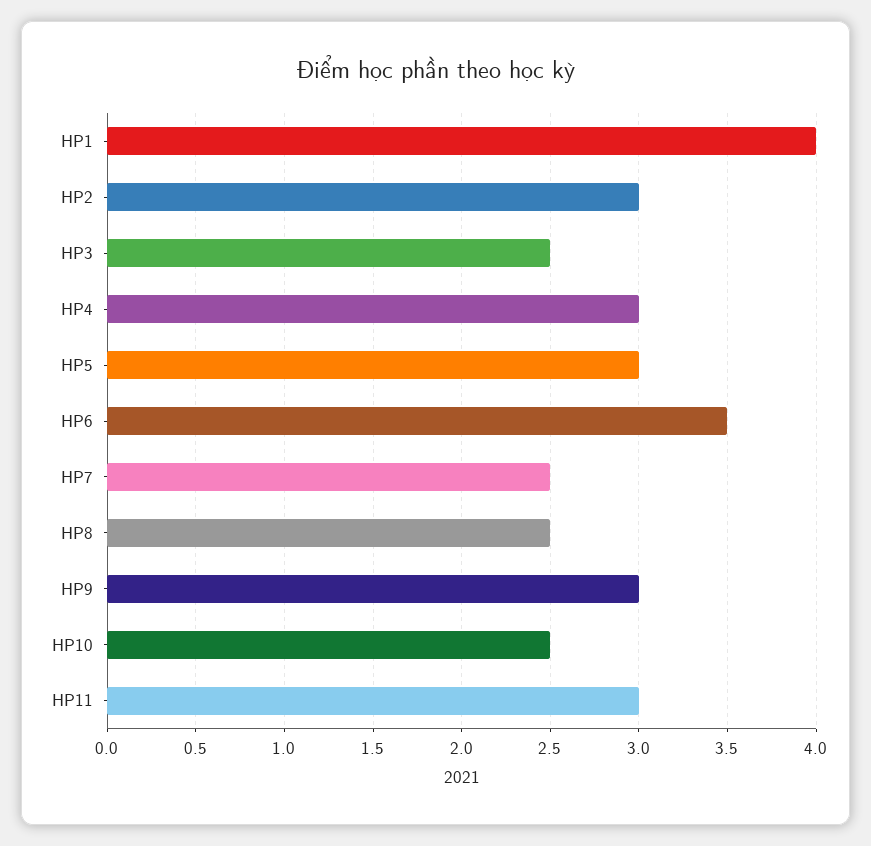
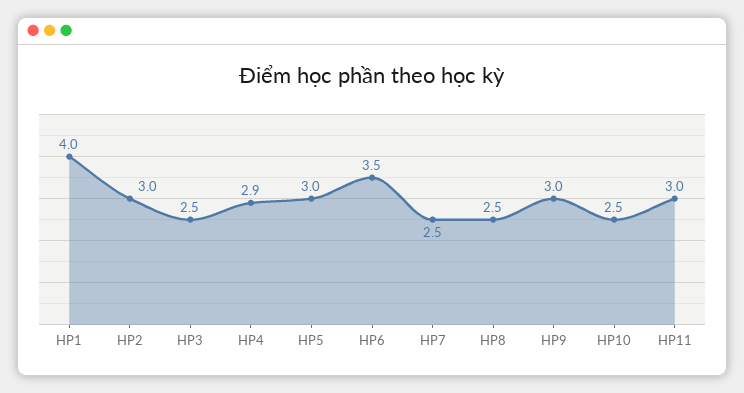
  {
    "HP1": 4,
    "HP2": 3,
    "HP3": 2.5,
-   "HP4": 3,
+   "HP4": 2.9,
    "HP5": 3,
    "HP6": 3.5,
    "HP7": 2.5,
    "HP8": 2.5,
    "HP9": 3,
    "HP10": 2.5,
    "HP11": 3
  }

